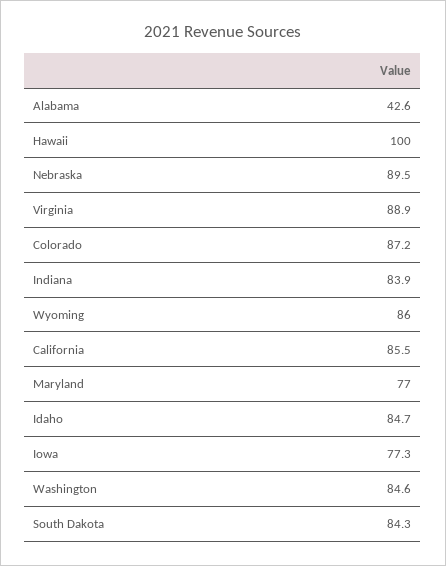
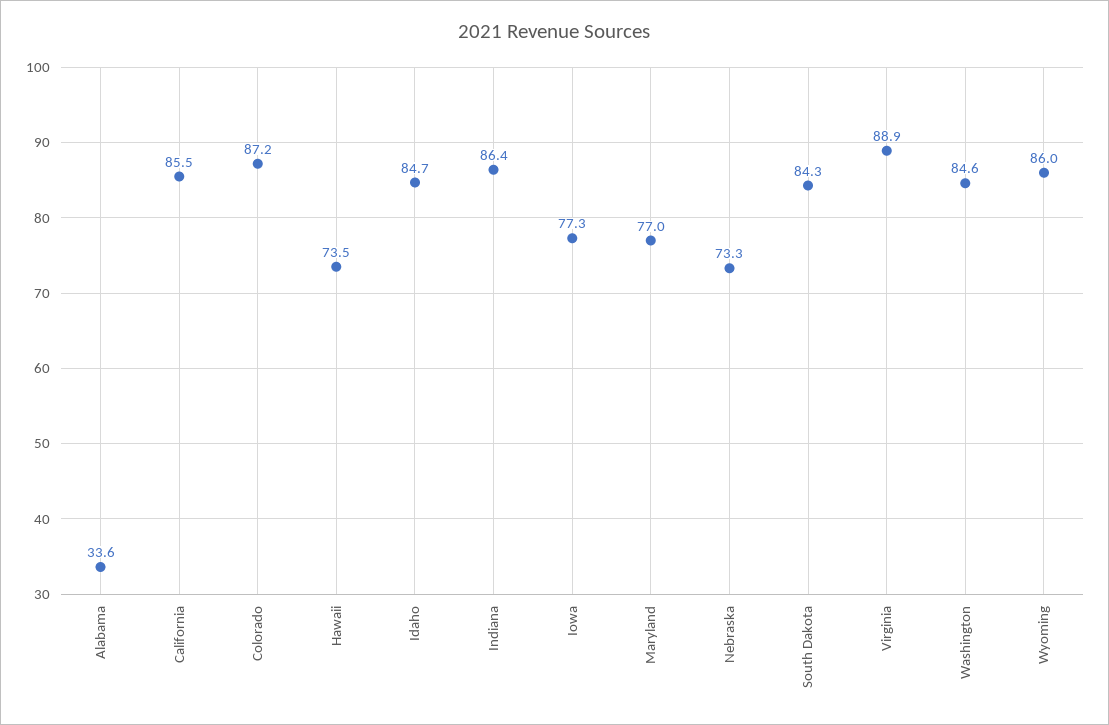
  {
-   "Alabama": 42.6,
+   "Alabama": 33.6,
-   "Hawaii": 100,
+   "Hawaii": 73.5,
-   "Nebraska": 89.5,
+   "Nebraska": 73.3,
    "Virginia": 88.9,
    "Colorado": 87.2,
-   "Indiana": 83.9,
+   "Indiana": 86.4,
    "Wyoming": 86,
    "California": 85.5,
    "Maryland": 77,
    "Idaho": 84.7,
    "Iowa": 77.3,
    "Washington": 84.6,
    "South Dakota": 84.3
  }

